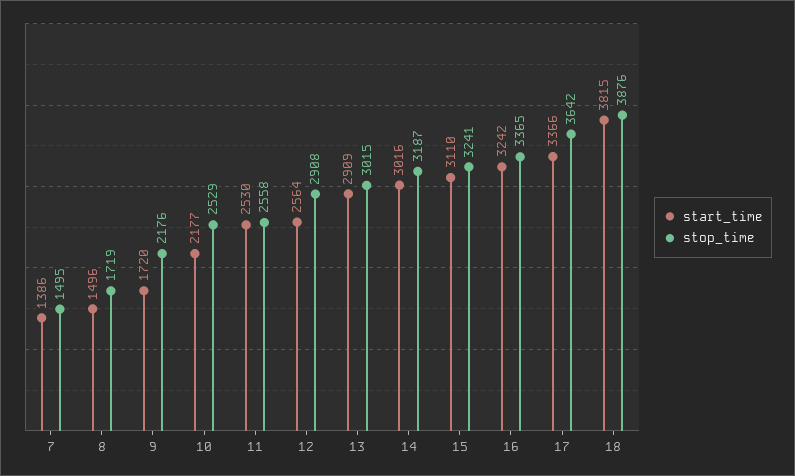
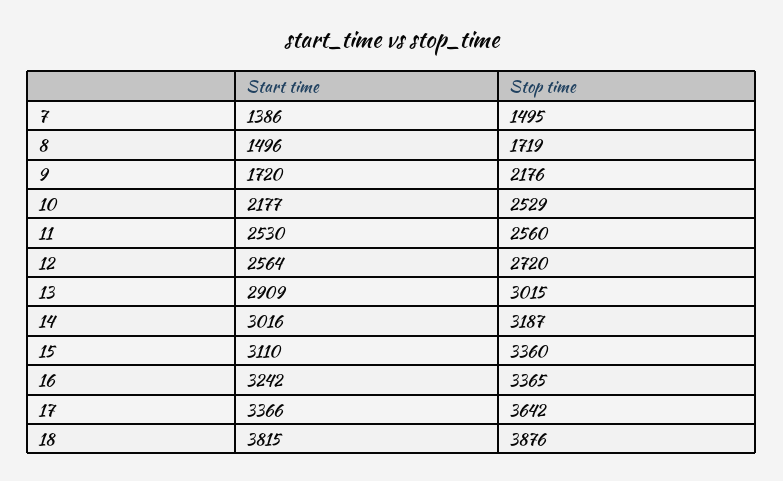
  {
    "start_time": {
      "7": 1386,
      "8": 1496,
      "9": 1720,
      "10": 2177,
      "11": 2530,
      "12": 2564,
      "13": 2909,
      "14": 3016,
      "15": 3110,
      "16": 3242,
      "17": 3366,
      "18": 3815
    },
    "stop_time": {
      "7": 1495,
      "8": 1719,
      "9": 2176,
      "10": 2529,
-     "11": 2558,
+     "11": 2560,
-     "12": 2908,
+     "12": 2720,
      "13": 3015,
      "14": 3187,
-     "15": 3241,
+     "15": 3360,
      "16": 3365,
      "17": 3642,
      "18": 3876
    }
  }

